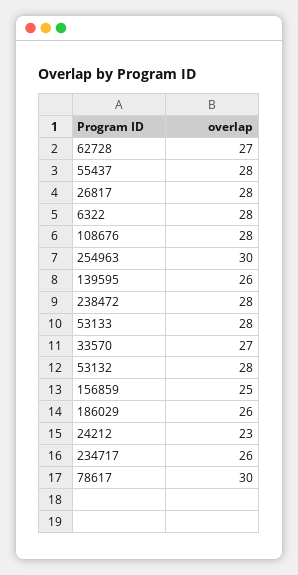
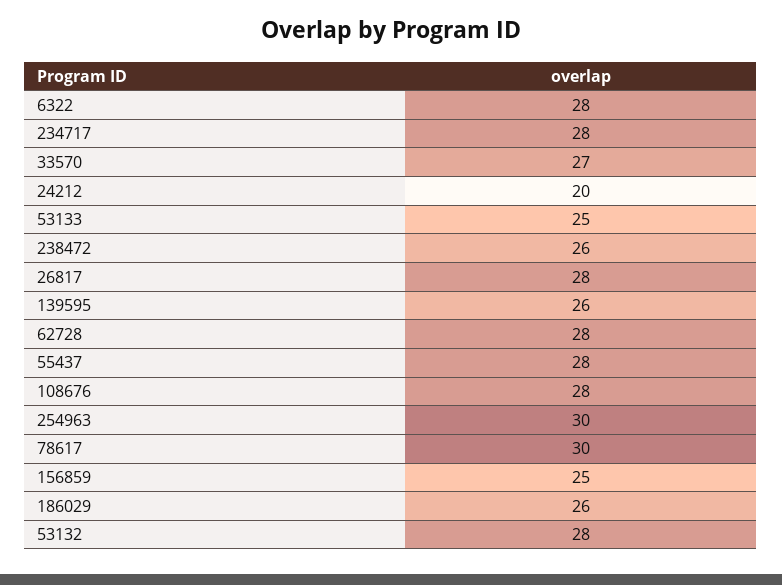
  {
-   "62728": 27,
+   "62728": 28,
    "55437": 28,
    "26817": 28,
    "6322": 28,
    "108676": 28,
    "254963": 30,
    "139595": 26,
-   "238472": 28,
+   "238472": 26,
-   "53133": 28,
+   "53133": 25,
    "33570": 27,
    "53132": 28,
    "156859": 25,
    "186029": 26,
-   "24212": 23,
+   "24212": 20,
-   "234717": 26,
+   "234717": 28,
    "78617": 30
  }

